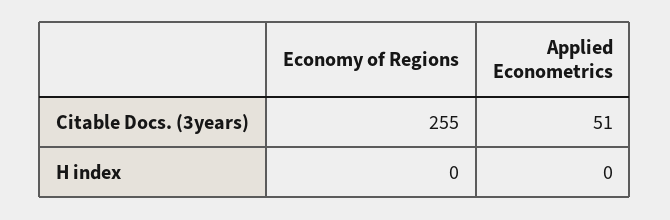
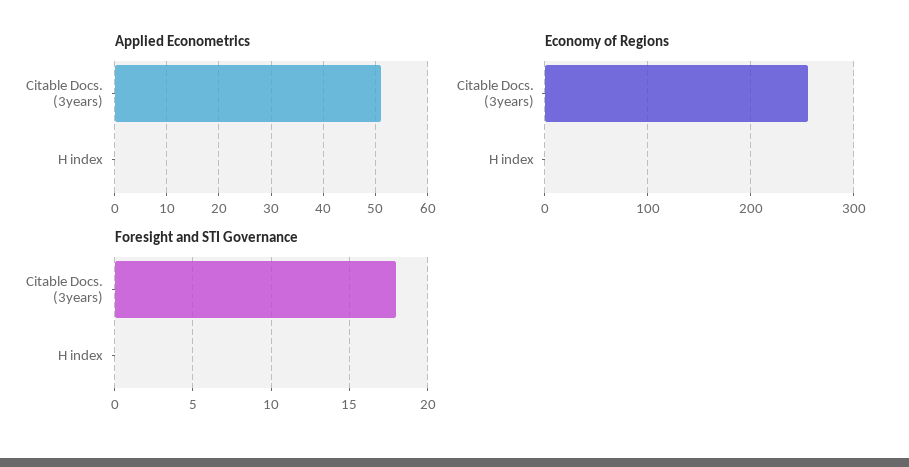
  {
    "Economy of Regions": {
      "Citable Docs. (3years)": 255,
      "H index": 0
    },
    "Applied Econometrics": {
      "Citable Docs. (3years)": 51,
      "H index": 0
-   }
+   },
+   "Foresight and STI Governance": {
+     "Citable Docs. (3years)": 18,
+     "H index": 0
+   }
  }

